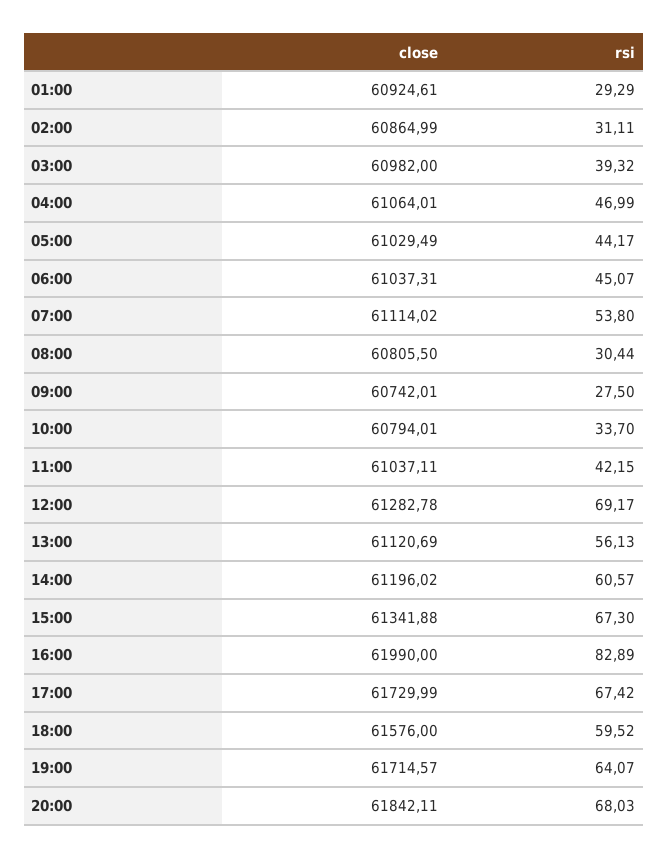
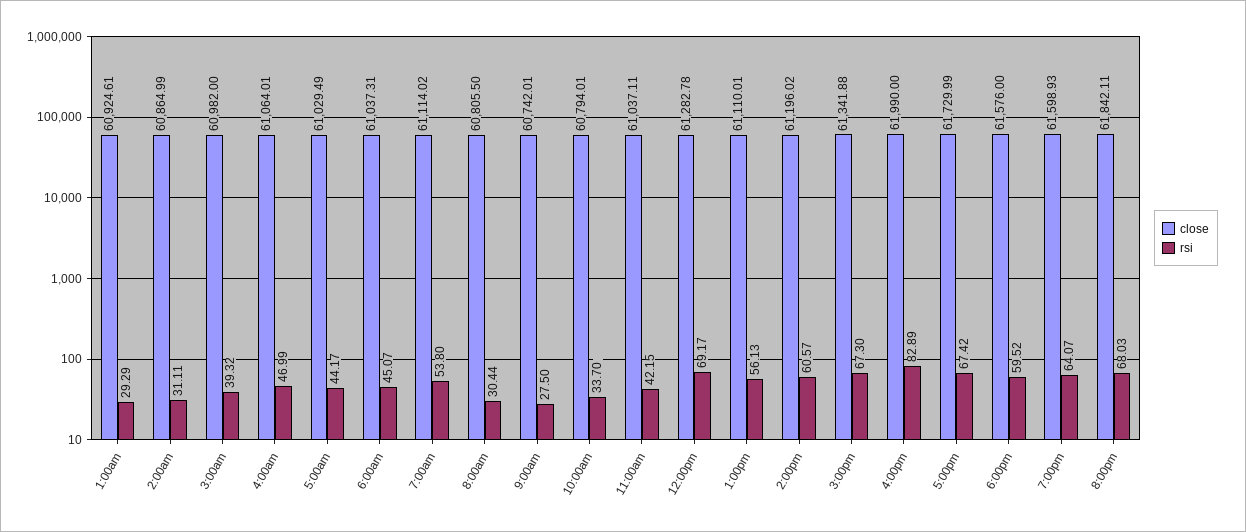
  {
    "close": {
      "01:00": 60924.61,
      "02:00": 60864.99,
      "03:00": 60982,
      "04:00": 61064.01,
      "05:00": 61029.49,
      "06:00": 61037.31,
      "07:00": 61114.02,
      "08:00": 60805.5,
      "09:00": 60742.01,
      "10:00": 60794.01,
      "11:00": 61037.11,
      "12:00": 61282.78,
-     "13:00": 61120.69,
+     "13:00": 61110.01,
      "14:00": 61196.02,
      "15:00": 61341.88,
      "16:00": 61990,
      "17:00": 61729.99,
      "18:00": 61576,
-     "19:00": 61714.57,
+     "19:00": 61598.93,
      "20:00": 61842.11
    },
    "rsi": {
      "01:00": 29.29,
      "02:00": 31.11,
      "03:00": 39.32,
      "04:00": 46.99,
      "05:00": 44.17,
      "06:00": 45.07,
      "07:00": 53.8,
      "08:00": 30.44,
      "09:00": 27.5,
      "10:00": 33.7,
      "11:00": 42.15,
      "12:00": 69.17,
      "13:00": 56.13,
      "14:00": 60.57,
      "15:00": 67.3,
      "16:00": 82.89,
      "17:00": 67.42,
      "18:00": 59.52,
      "19:00": 64.07,
      "20:00": 68.03
    }
  }

